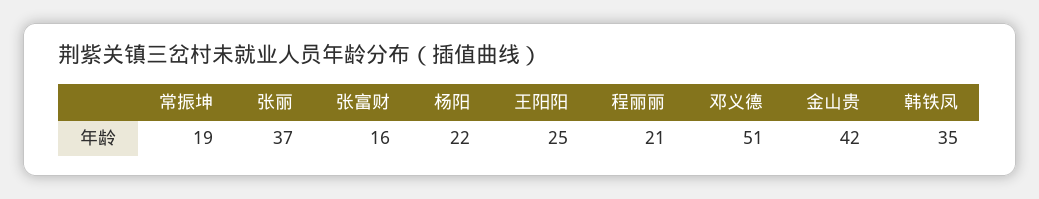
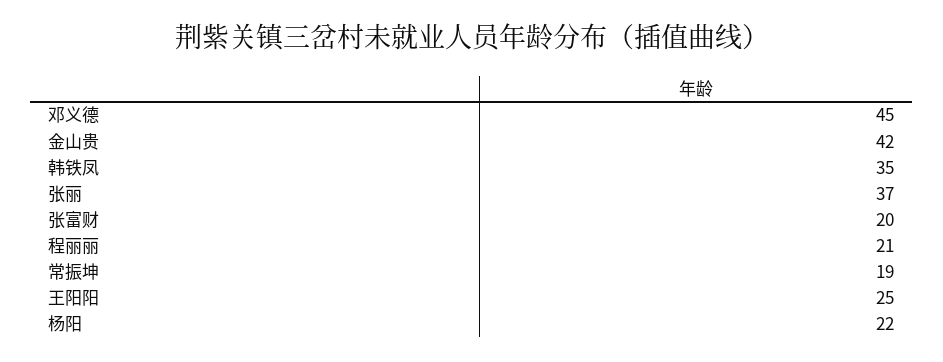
  {
    "常振坤": 19,
    "张丽": 37,
-   "张富财": 16,
+   "张富财": 20,
    "杨阳": 22,
    "王阳阳": 25,
    "程丽丽": 21,
-   "邓义德": 51,
+   "邓义德": 45,
    "金山贵": 42,
    "韩铁凤": 35
  }

